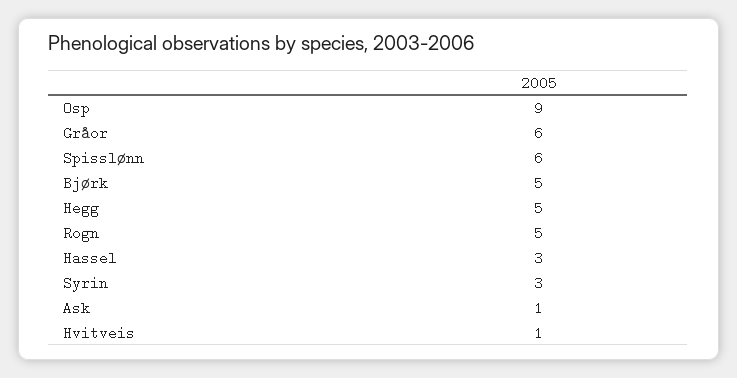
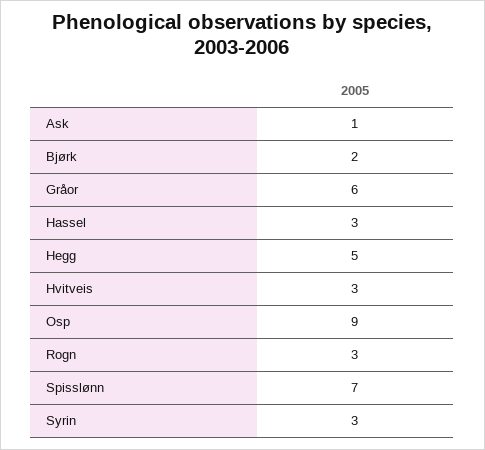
  {
    "Osp": 9,
    "Gråor": 6,
-   "Spisslønn": 6,
+   "Spisslønn": 7,
-   "Bjørk": 5,
+   "Bjørk": 2,
    "Hegg": 5,
-   "Rogn": 5,
+   "Rogn": 3,
    "Hassel": 3,
    "Syrin": 3,
    "Ask": 1,
-   "Hvitveis": 1
+   "Hvitveis": 3
  }

